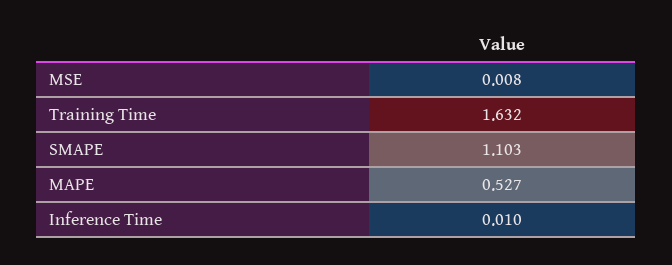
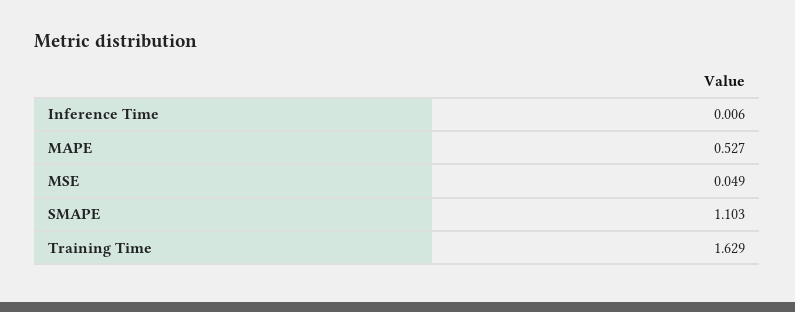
  {
-   "MSE": 0.008,
+   "MSE": 0.049,
-   "Training Time": 1.632,
+   "Training Time": 1.629,
    "SMAPE": 1.103,
    "MAPE": 0.527,
-   "Inference Time": 0.01
+   "Inference Time": 0.006
  }

